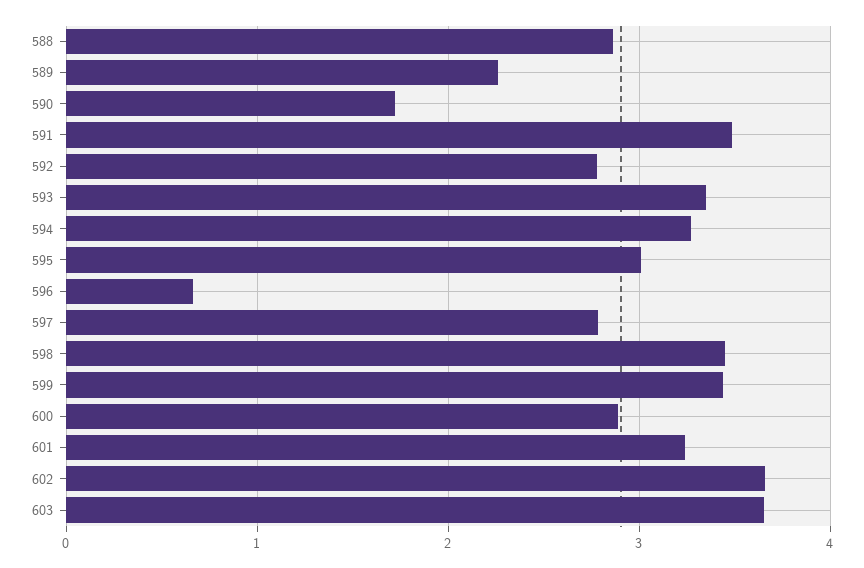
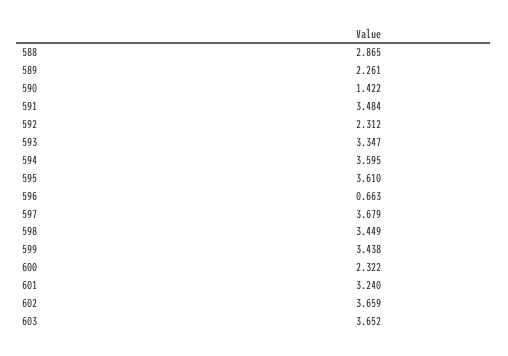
  {
    "588": 2.865,
    "589": 2.261,
-   "590": 1.7,
+   "590": 1.422,
    "591": 3.484,
-   "592": 2.8,
+   "592": 2.312,
    "593": 3.347,
-   "594": 3.3,
+   "594": 3.595,
-   "595": 3,
+   "595": 3.61,
    "596": 0.663,
-   "597": 2.8,
+   "597": 3.679,
    "598": 3.449,
    "599": 3.438,
-   "600": 2.9,
+   "600": 2.322,
    "601": 3.24,
    "602": 3.659,
    "603": 3.652
  }

